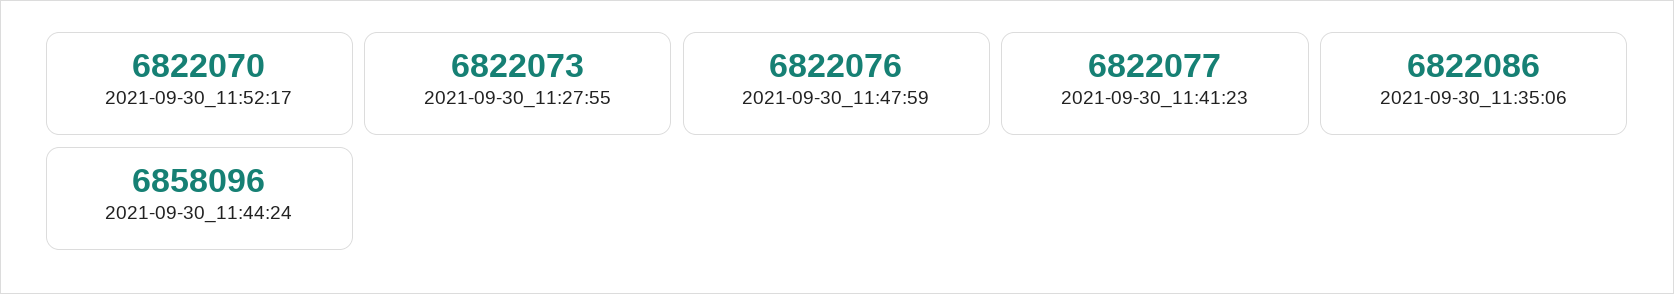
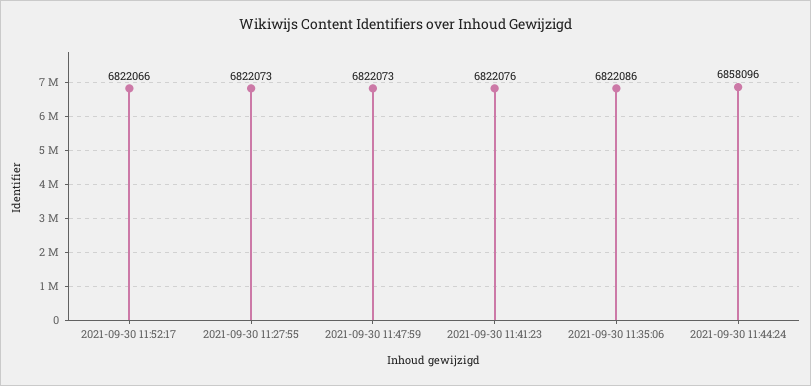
  {
-   "2021-09-30_11:52:17": 6822070,
+   "2021-09-30_11:52:17": 6822066,
    "2021-09-30_11:27:55": 6822073,
-   "2021-09-30_11:47:59": 6822076,
+   "2021-09-30_11:47:59": 6822073,
-   "2021-09-30_11:41:23": 6822077,
+   "2021-09-30_11:41:23": 6822076,
    "2021-09-30_11:35:06": 6822086,
    "2021-09-30_11:44:24": 6858096
  }

